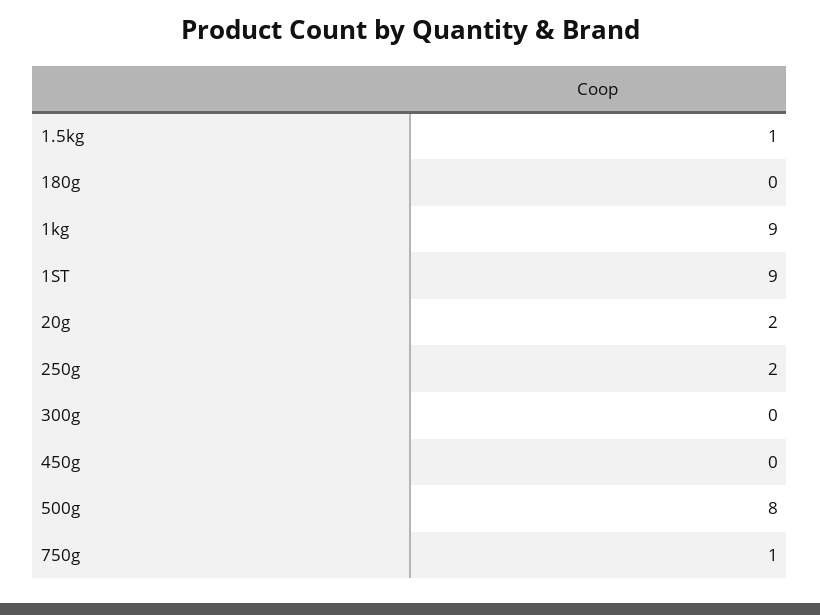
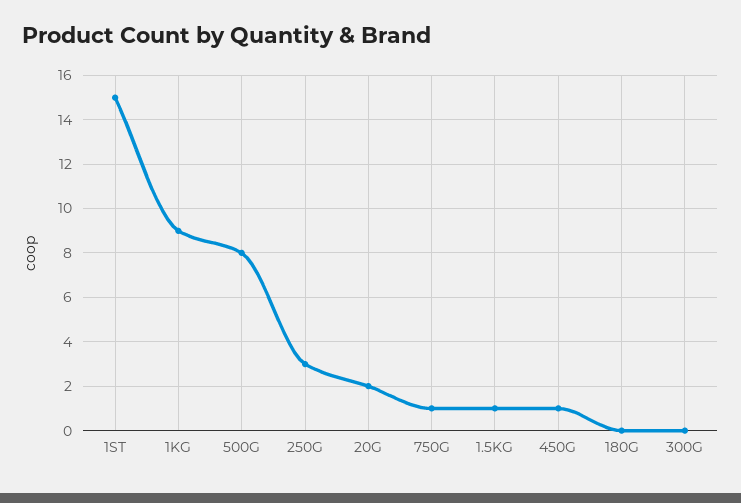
  {
    "1.5kg": 1,
    "180g": 0,
    "1kg": 9,
-   "1ST": 9,
+   "1ST": 15,
    "20g": 2,
-   "250g": 2,
+   "250g": 3,
    "300g": 0,
-   "450g": 0,
+   "450g": 1,
    "500g": 8,
    "750g": 1
  }

